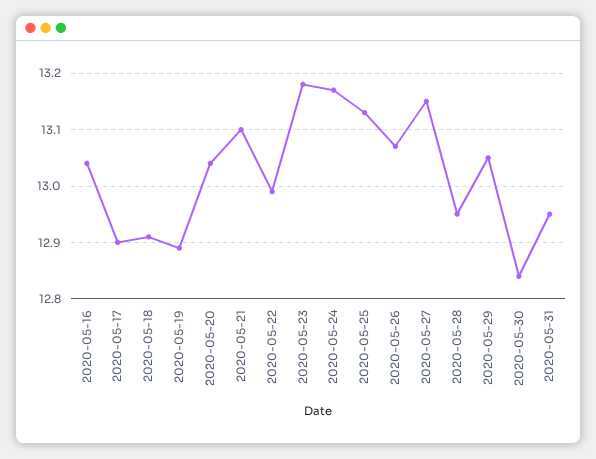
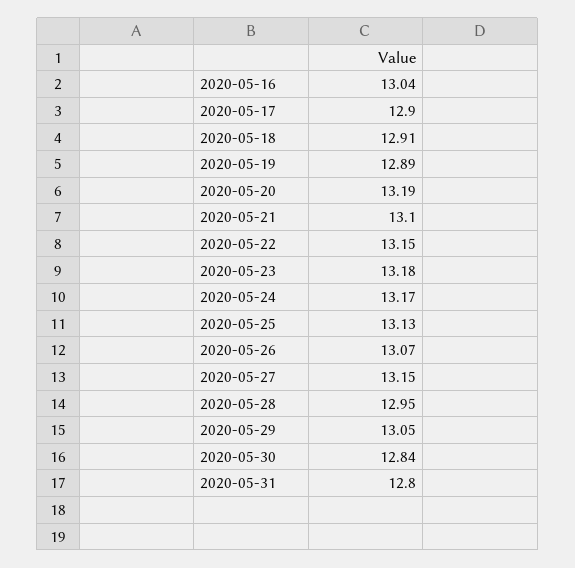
  {
    "2020-05-16": 13.04,
    "2020-05-17": 12.9,
    "2020-05-18": 12.91,
    "2020-05-19": 12.89,
-   "2020-05-20": 13.05,
+   "2020-05-20": 13.19,
    "2020-05-21": 13.1,
-   "2020-05-22": 13,
+   "2020-05-22": 13.15,
    "2020-05-23": 13.18,
    "2020-05-24": 13.17,
    "2020-05-25": 13.13,
    "2020-05-26": 13.07,
    "2020-05-27": 13.15,
    "2020-05-28": 12.95,
    "2020-05-29": 13.05,
    "2020-05-30": 12.84,
-   "2020-05-31": 12.95
+   "2020-05-31": 12.8
  }

